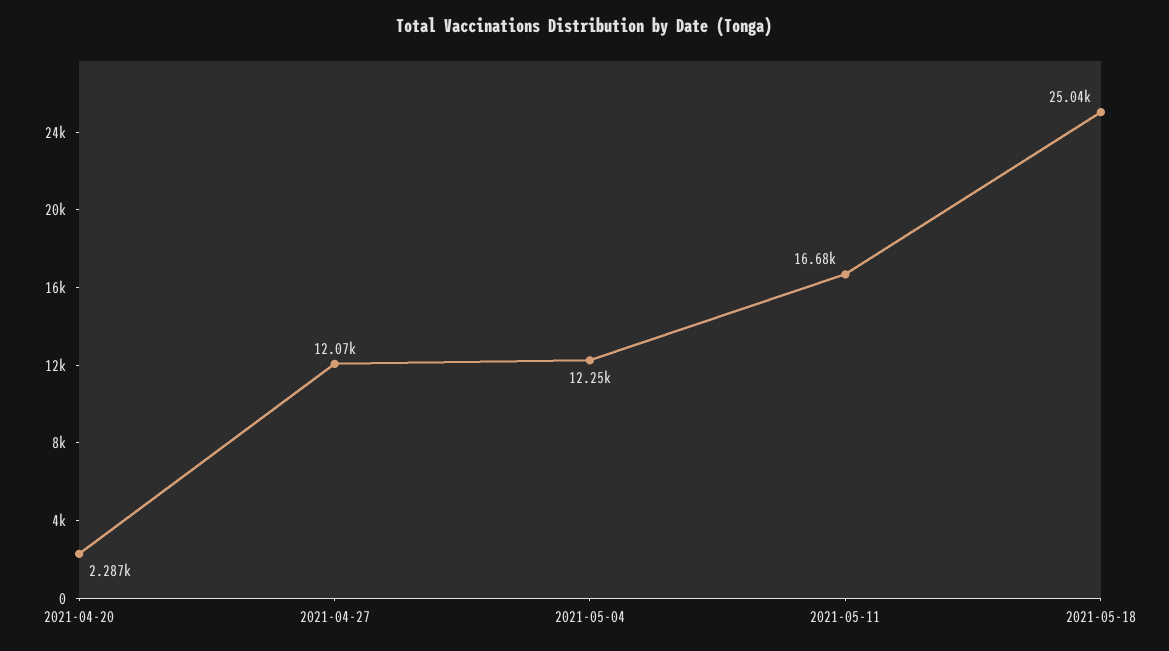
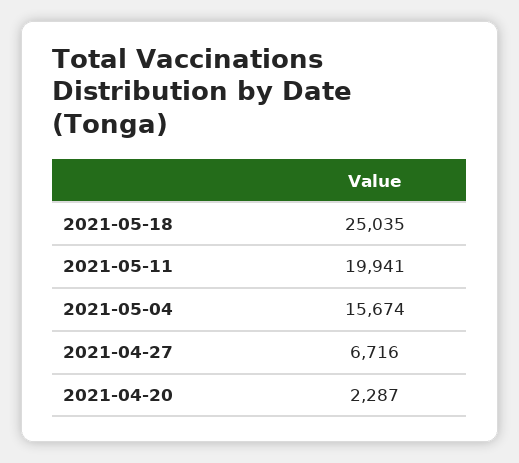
  {
    "2021-04-20": 2287,
-   "2021-04-27": 12070,
+   "2021-04-27": 6716,
-   "2021-05-04": 12250,
+   "2021-05-04": 15674,
-   "2021-05-11": 16680,
+   "2021-05-11": 19941,
    "2021-05-18": 25035
  }

